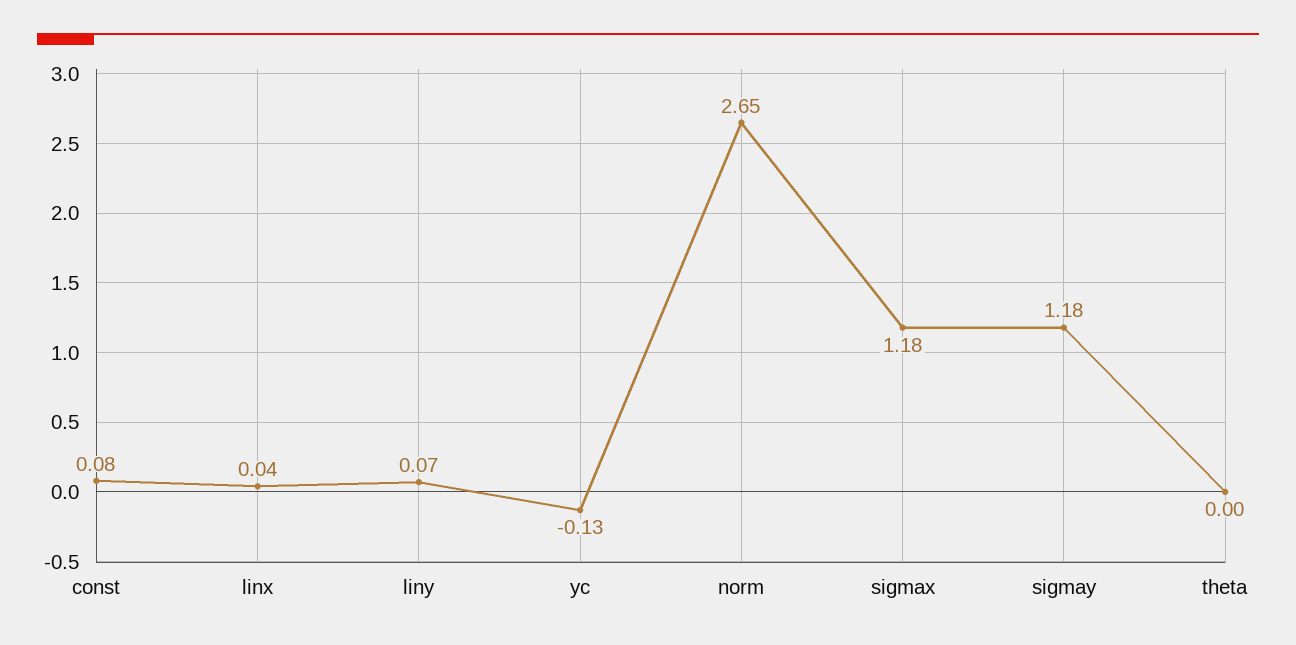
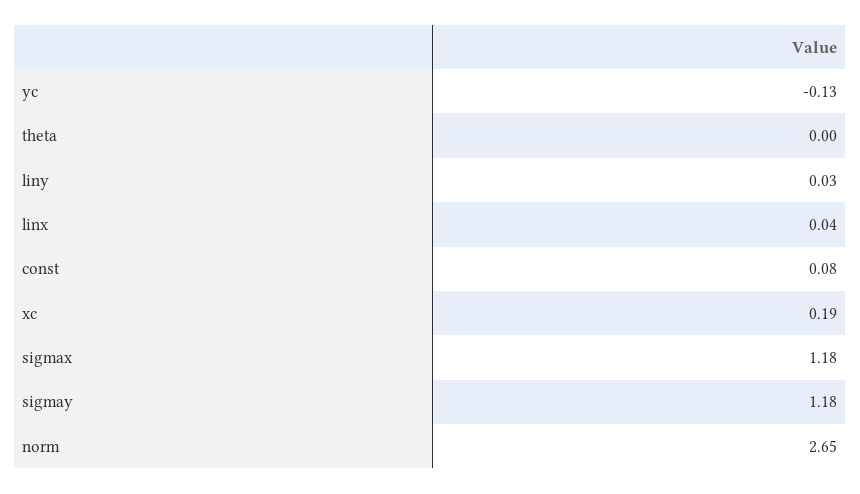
  {
    "const": 0.08,
    "linx": 0.04,
-   "liny": 0.07,
+   "liny": 0.03,
    "yc": -0.13,
    "norm": 2.65,
    "sigmax": 1.18,
    "sigmay": 1.18,
-   "theta": 0
+   "theta": 0,
+   "xc": 0.19
  }

